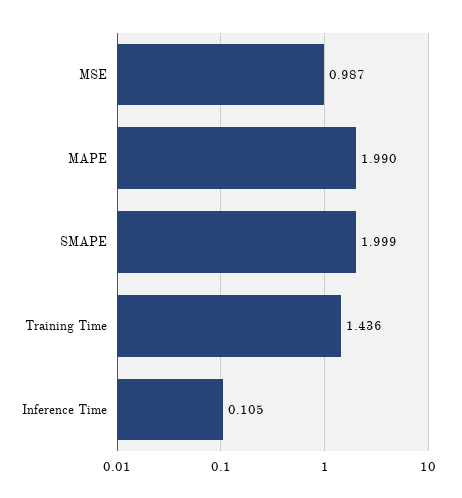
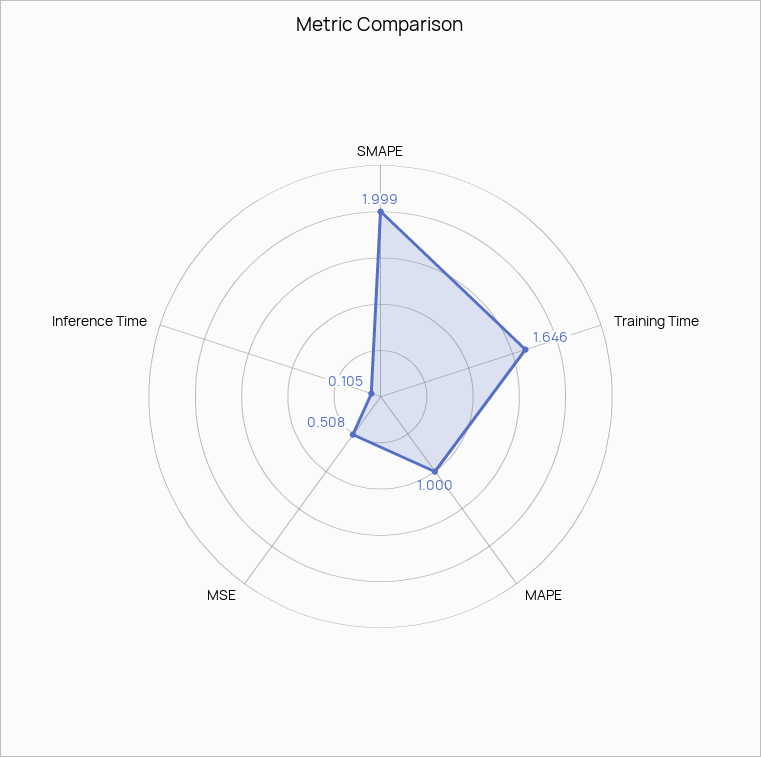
  {
-   "MSE": 0.987,
+   "MSE": 0.508,
-   "MAPE": 1.99,
+   "MAPE": 1,
    "SMAPE": 1.999,
-   "Training Time": 1.436,
+   "Training Time": 1.646,
    "Inference Time": 0.105
  }

